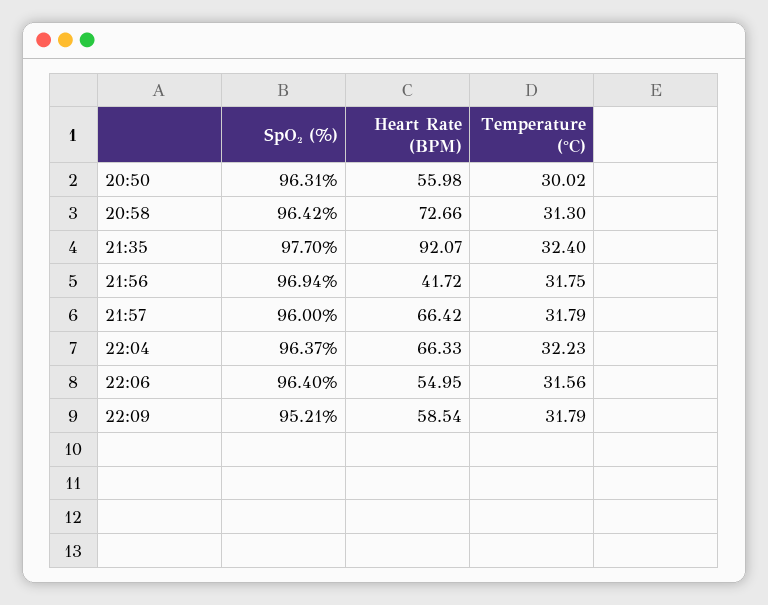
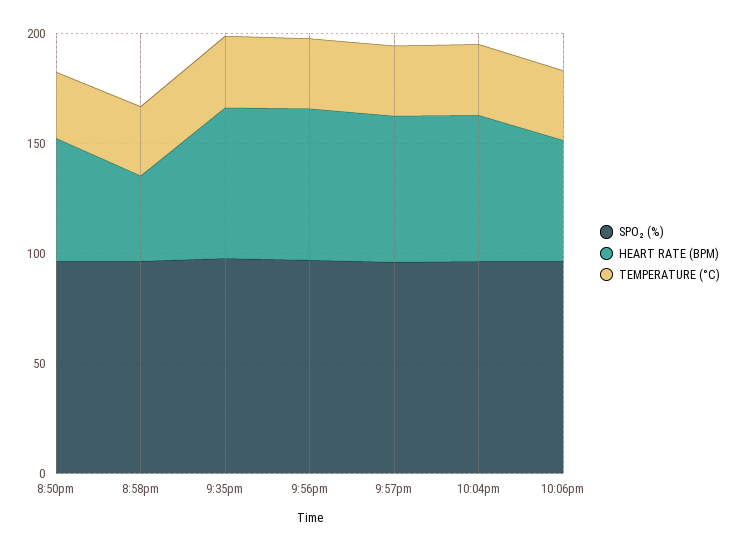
  {
    "SpO₂ (%)": {
      "20:50": 96.31,
      "20:58": 96.42,
      "21:35": 97.7,
      "21:56": 96.94,
      "21:57": 96,
      "22:04": 96.37,
-     "22:06": 96.4,
+     "22:06": 96.4
-     "22:09": 95.21
    },
    "Heart Rate (BPM)": {
      "20:50": 55.98,
-     "20:58": 72.66,
+     "20:58": 40,
-     "21:35": 92.07,
+     "21:35": 70,
-     "21:56": 41.72,
+     "21:56": 70,
      "21:57": 66.42,
      "22:04": 66.33,
-     "22:06": 54.95,
+     "22:06": 54.95
-     "22:09": 58.54
    },
    "Temperature (°C)": {
      "20:50": 30.02,
      "20:58": 31.3,
      "21:35": 32.4,
      "21:56": 31.75,
      "21:57": 31.79,
      "22:04": 32.23,
-     "22:06": 31.56,
+     "22:06": 31.56
-     "22:09": 31.79
    }
  }

